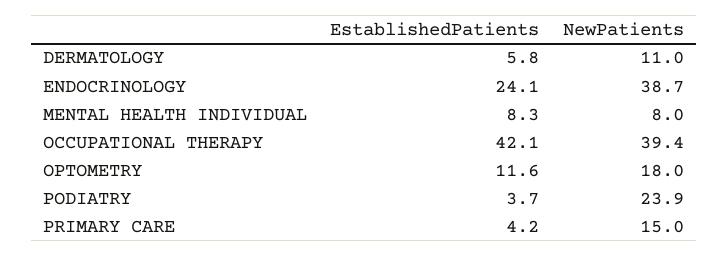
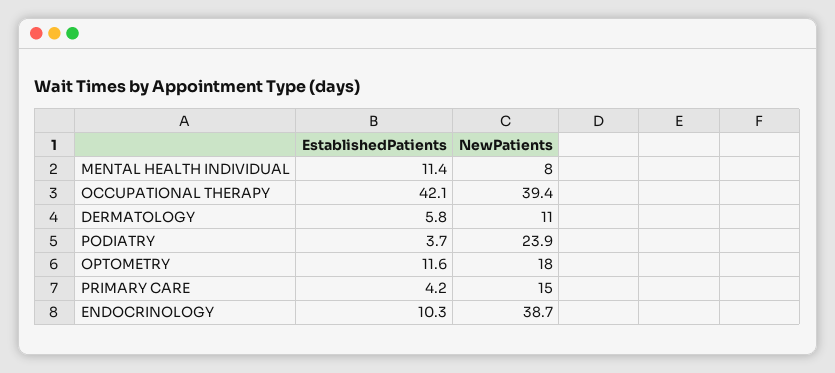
  {
    "EstablishedPatients": {
      "DERMATOLOGY": 5.8,
-     "ENDOCRINOLOGY": 24.1,
+     "ENDOCRINOLOGY": 10.3,
-     "MENTAL HEALTH INDIVIDUAL": 8.3,
+     "MENTAL HEALTH INDIVIDUAL": 11.4,
      "OCCUPATIONAL THERAPY": 42.1,
      "OPTOMETRY": 11.6,
      "PODIATRY": 3.7,
      "PRIMARY CARE": 4.2
    },
    "NewPatients": {
      "DERMATOLOGY": 11,
      "ENDOCRINOLOGY": 38.7,
      "MENTAL HEALTH INDIVIDUAL": 8,
      "OCCUPATIONAL THERAPY": 39.4,
      "OPTOMETRY": 18,
      "PODIATRY": 23.9,
      "PRIMARY CARE": 15
    }
  }

